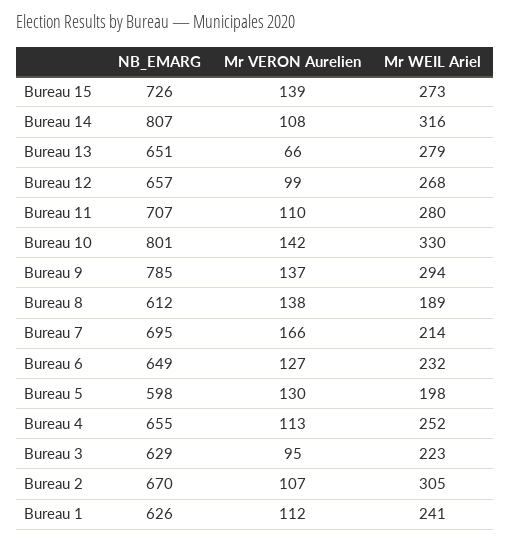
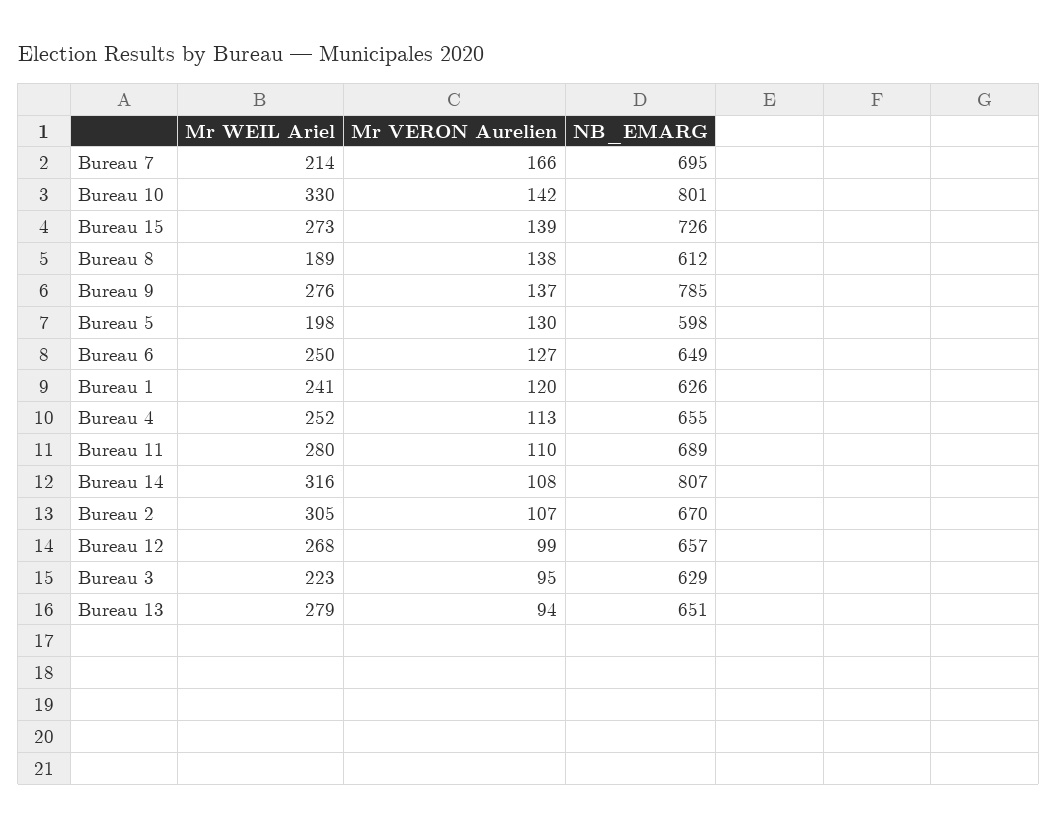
  {
    "NB_EMARG": {
      "Bureau 15": 726,
      "Bureau 14": 807,
      "Bureau 13": 651,
      "Bureau 12": 657,
-     "Bureau 11": 707,
+     "Bureau 11": 689,
      "Bureau 10": 801,
      "Bureau 9": 785,
      "Bureau 8": 612,
      "Bureau 7": 695,
      "Bureau 6": 649,
      "Bureau 5": 598,
      "Bureau 4": 655,
      "Bureau 3": 629,
      "Bureau 2": 670,
      "Bureau 1": 626
    },
    "Mr VERON Aurelien": {
      "Bureau 15": 139,
      "Bureau 14": 108,
-     "Bureau 13": 66,
+     "Bureau 13": 94,
      "Bureau 12": 99,
      "Bureau 11": 110,
      "Bureau 10": 142,
      "Bureau 9": 137,
      "Bureau 8": 138,
      "Bureau 7": 166,
      "Bureau 6": 127,
      "Bureau 5": 130,
      "Bureau 4": 113,
      "Bureau 3": 95,
      "Bureau 2": 107,
-     "Bureau 1": 112
+     "Bureau 1": 120
    },
    "Mr WEIL Ariel": {
      "Bureau 15": 273,
      "Bureau 14": 316,
      "Bureau 13": 279,
      "Bureau 12": 268,
      "Bureau 11": 280,
      "Bureau 10": 330,
-     "Bureau 9": 294,
+     "Bureau 9": 276,
      "Bureau 8": 189,
      "Bureau 7": 214,
-     "Bureau 6": 232,
+     "Bureau 6": 250,
      "Bureau 5": 198,
      "Bureau 4": 252,
      "Bureau 3": 223,
      "Bureau 2": 305,
      "Bureau 1": 241
    }
  }

